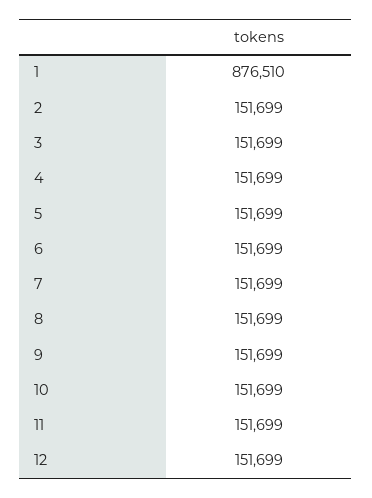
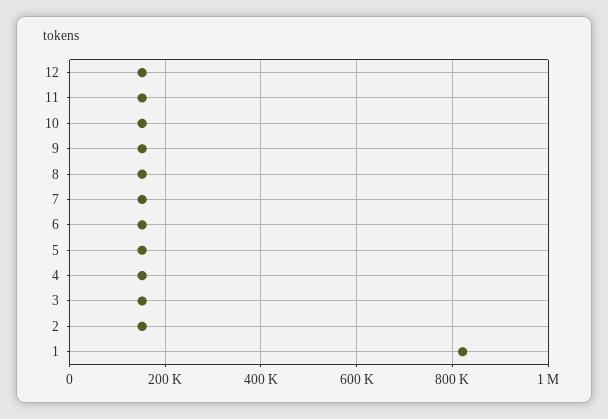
  {
-   "1": 876510,
+   "1": 820000,
    "2": 151699,
    "3": 151699,
    "4": 151699,
    "5": 151699,
    "6": 151699,
    "7": 151699,
    "8": 151699,
    "9": 151699,
    "10": 151699,
    "11": 151699,
    "12": 151699
  }

